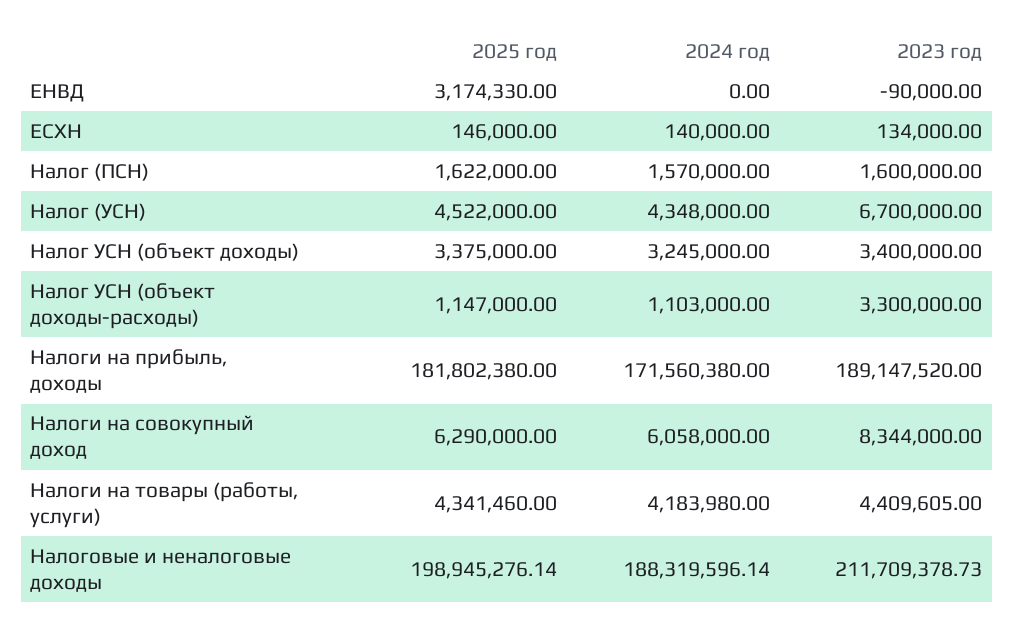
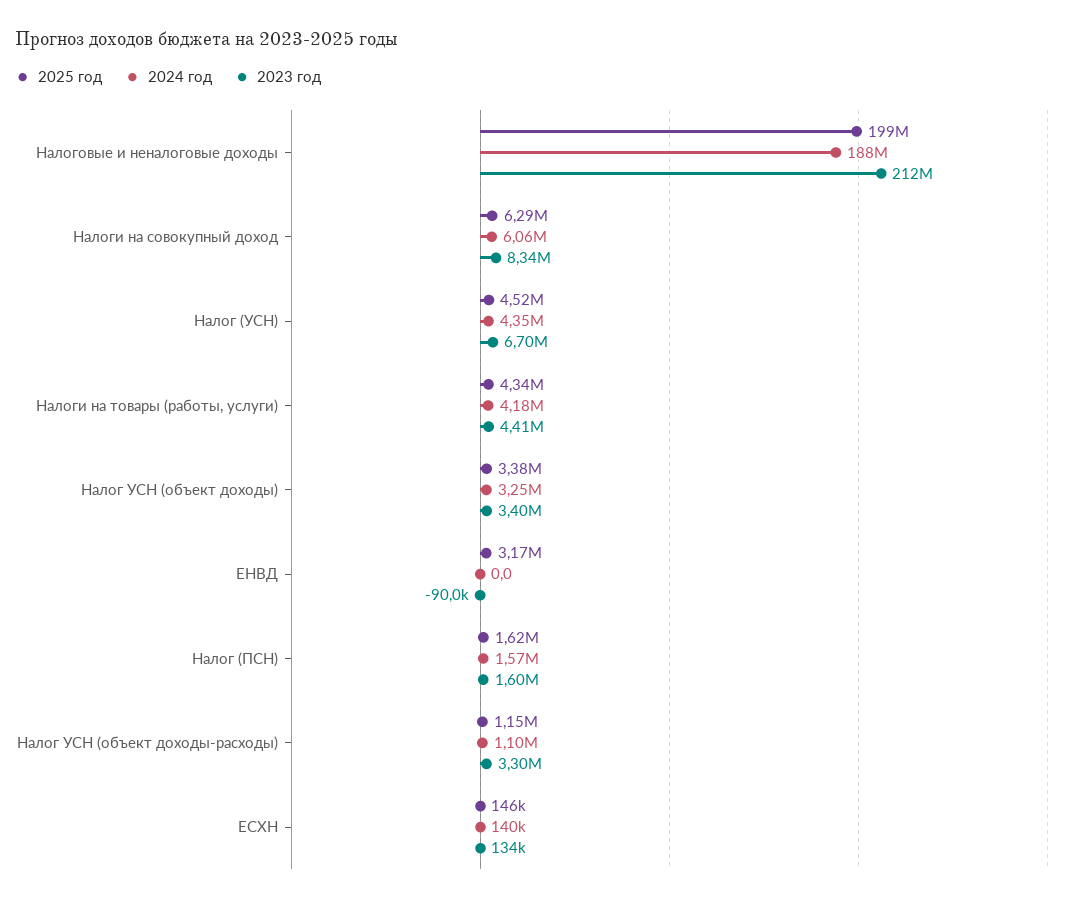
  {
    "2025 год": {
      "ЕНВД": 3174330,
      "ЕСХН": 146000,
      "Налог (ПСН)": 1622000,
      "Налог (УСН)": 4522000,
      "Налог УСН (объект доходы)": 3375000,
      "Налог УСН (объект доходы-расходы)": 1147000,
-     "Налоги на прибыль, доходы": 181802380,
      "Налоги на совокупный доход": 6290000,
      "Налоги на товары (работы, услуги)": 4341460,
      "Налоговые и неналоговые доходы": 198945276.14
    },
    "2024 год": {
      "ЕНВД": 0,
      "ЕСХН": 140000,
      "Налог (ПСН)": 1570000,
      "Налог (УСН)": 4348000,
      "Налог УСН (объект доходы)": 3245000,
      "Налог УСН (объект доходы-расходы)": 1103000,
-     "Налоги на прибыль, доходы": 171560380,
      "Налоги на совокупный доход": 6058000,
      "Налоги на товары (работы, услуги)": 4183980,
      "Налоговые и неналоговые доходы": 188319596.14
    },
    "2023 год": {
      "ЕНВД": -90000,
      "ЕСХН": 134000,
      "Налог (ПСН)": 1600000,
      "Налог (УСН)": 6700000,
      "Налог УСН (объект доходы)": 3400000,
      "Налог УСН (объект доходы-расходы)": 3300000,
-     "Налоги на прибыль, доходы": 189147520,
      "Налоги на совокупный доход": 8344000,
      "Налоги на товары (работы, услуги)": 4409605,
      "Налоговые и неналоговые доходы": 211709378.73
    }
  }

